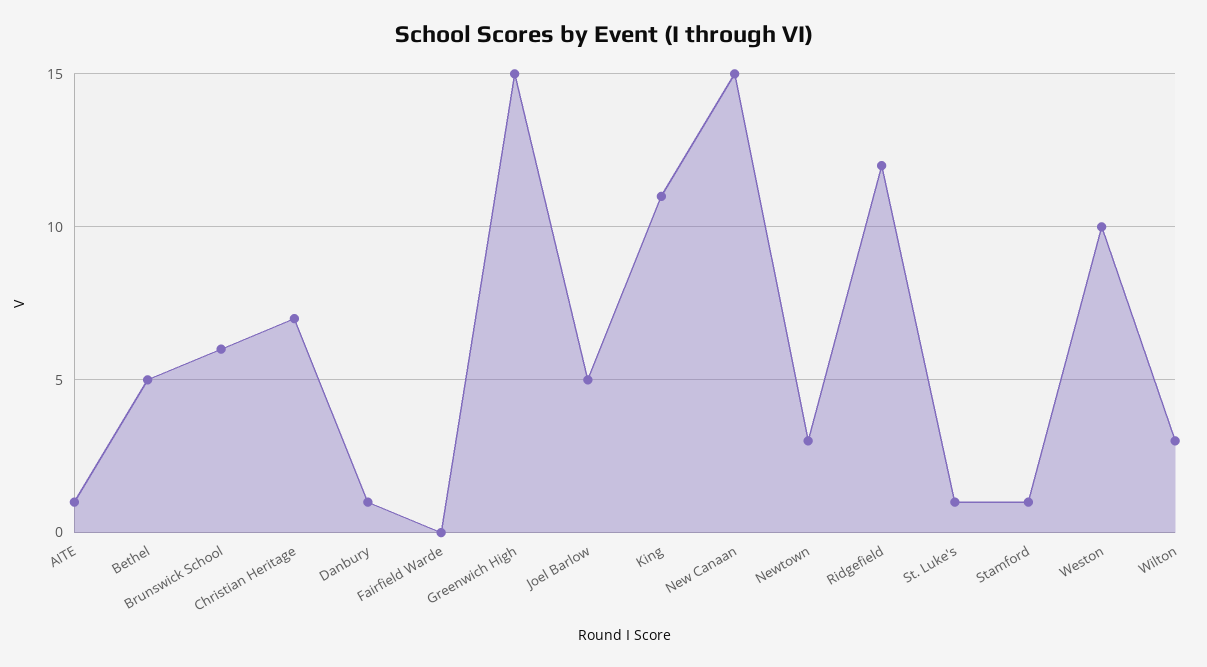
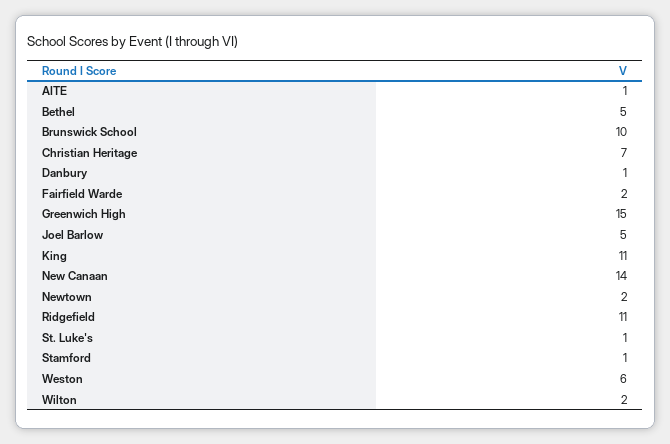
  {
    "AITE": 1,
    "Bethel": 5,
-   "Brunswick School": 6,
+   "Brunswick School": 10,
    "Christian Heritage": 7,
    "Danbury": 1,
-   "Fairfield Warde": 0,
+   "Fairfield Warde": 2,
    "Greenwich High": 15,
    "Joel Barlow": 5,
    "King": 11,
-   "New Canaan": 15,
+   "New Canaan": 14,
-   "Newtown": 3,
+   "Newtown": 2,
-   "Ridgefield": 12,
+   "Ridgefield": 11,
    "St. Luke's": 1,
    "Stamford": 1,
-   "Weston": 10,
+   "Weston": 6,
-   "Wilton": 3
+   "Wilton": 2
  }

